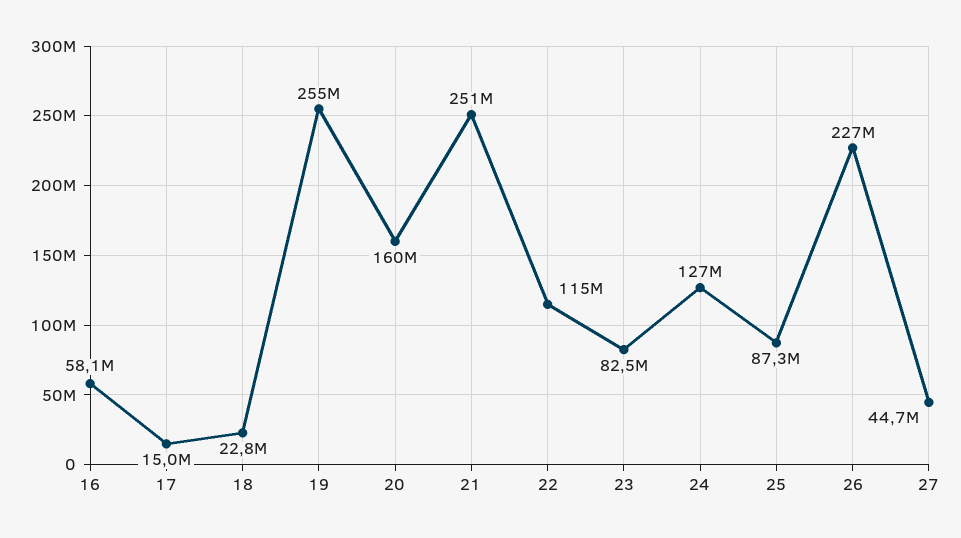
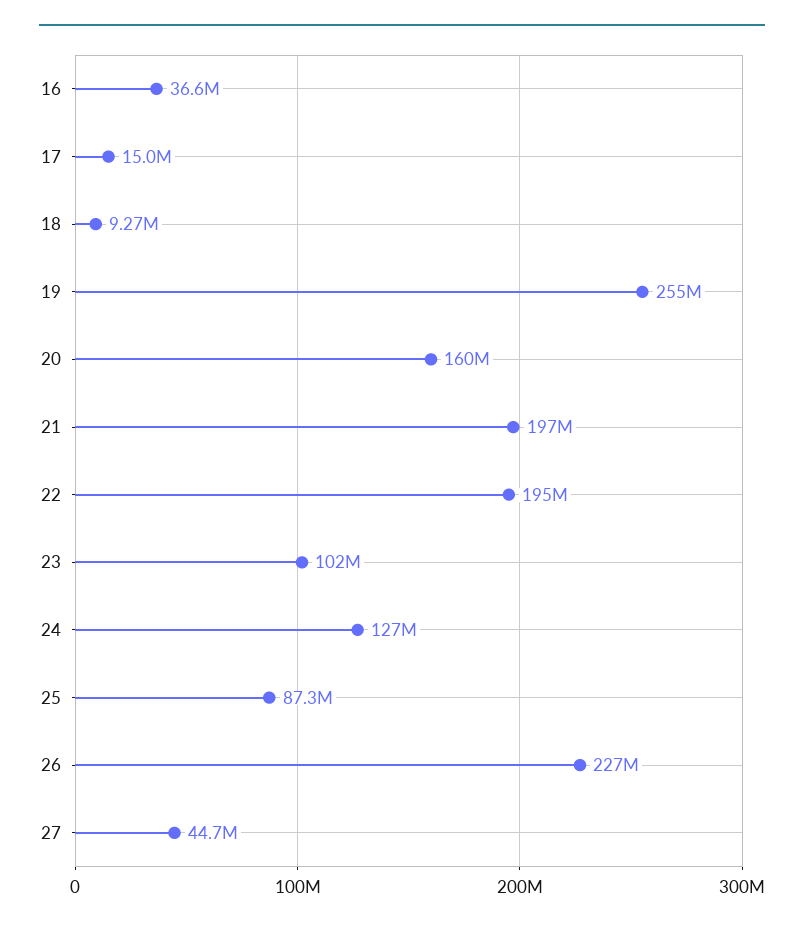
  {
-   "16": 58100000,
+   "16": 36600000,
    "17": 15000000,
-   "18": 22800000,
+   "18": 9270000,
    "19": 255000000,
    "20": 160000000,
-   "21": 251000000,
+   "21": 197000000,
-   "22": 115000000,
+   "22": 195000000,
-   "23": 82500000,
+   "23": 102000000,
    "24": 127000000,
    "25": 87300000,
    "26": 227000000,
    "27": 44700000
  }

